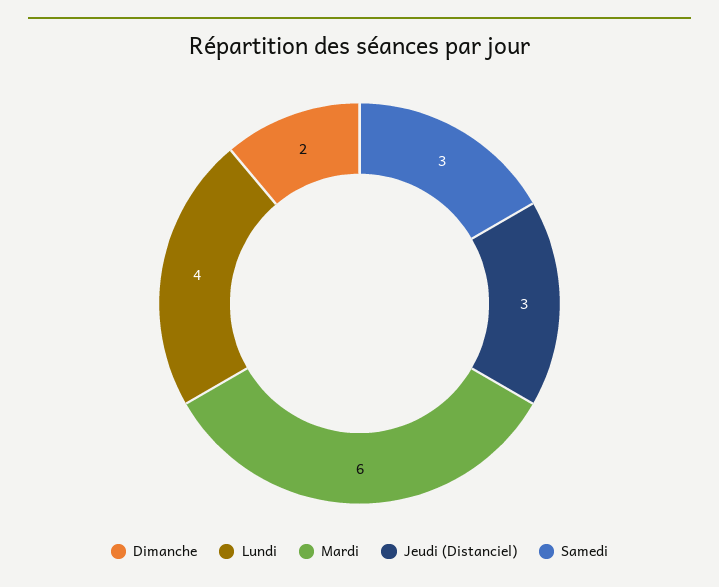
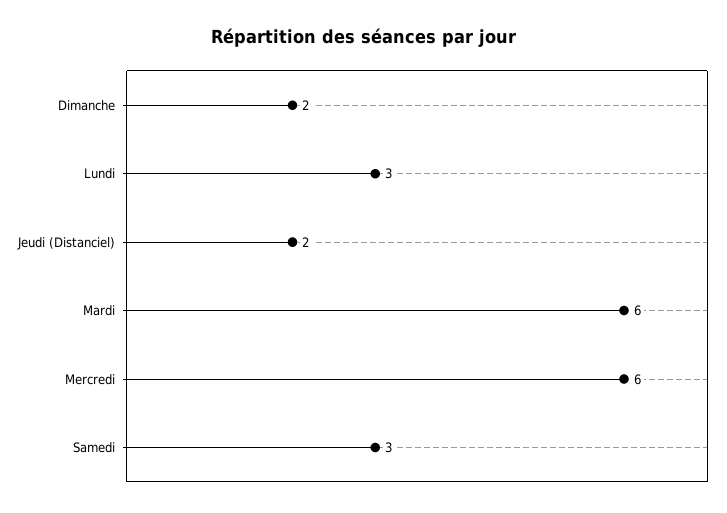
  {
    "Dimanche": 2,
-   "Lundi": 4,
+   "Lundi": 3,
    "Mardi": 6,
-   "Jeudi (Distanciel)": 3,
+   "Jeudi (Distanciel)": 2,
-   "Samedi": 3
+   "Samedi": 3,
+   "Mercredi": 6
  }

